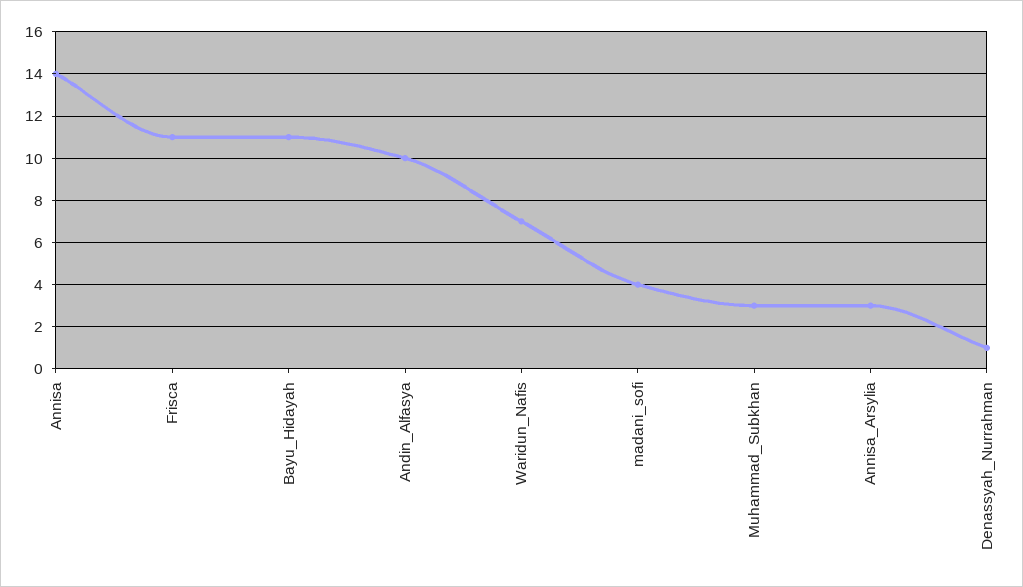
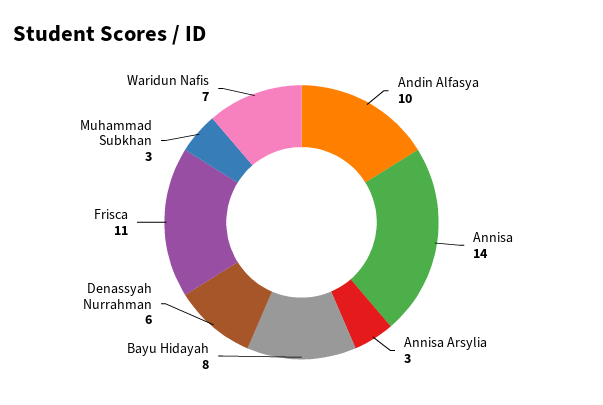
  {
    "Annisa": 14,
    "Frisca": 11,
-   "Bayu_Hidayah": 11,
+   "Bayu_Hidayah": 8,
    "Andin_Alfasya": 10,
    "Waridun_Nafis": 7,
-   "madani_sofi": 4,
    "Muhammad_Subkhan": 3,
    "Annisa_Arsylia": 3,
-   "Denassyah_Nurrahman": 1
+   "Denassyah_Nurrahman": 6
  }

